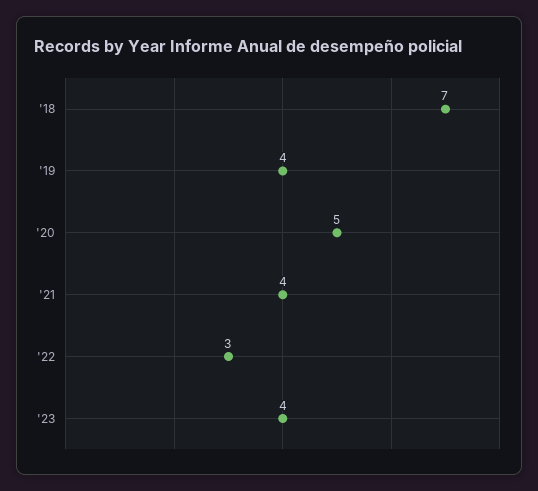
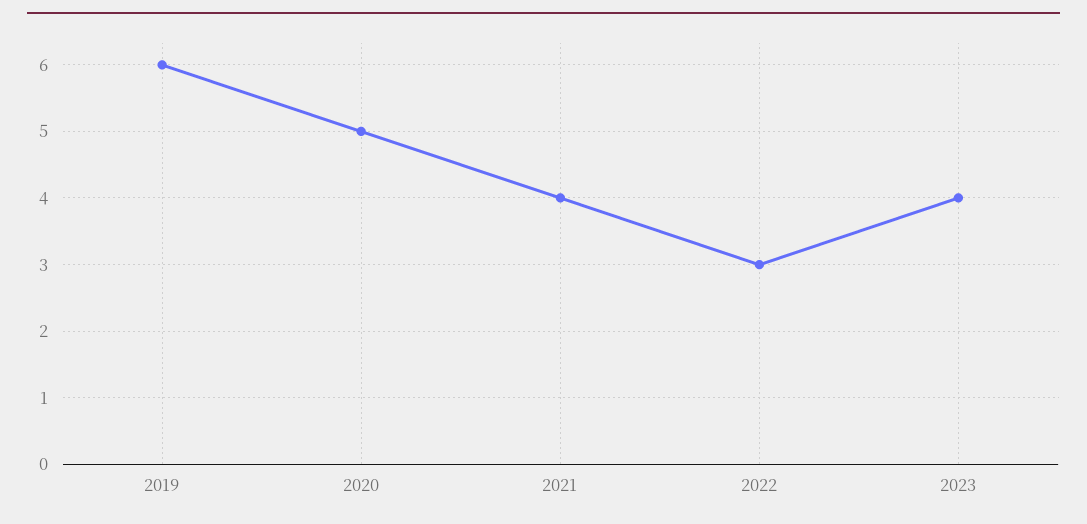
  {
-   "'18": 7,
-   "'19": 4,
+   "'19": 6,
    "'20": 5,
    "'21": 4,
    "'22": 3,
    "'23": 4
  }

